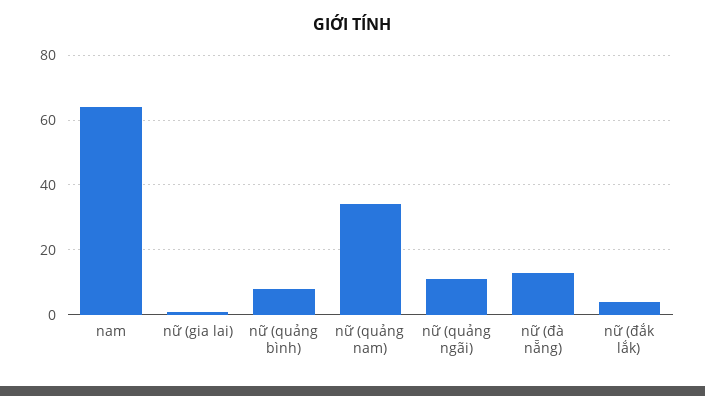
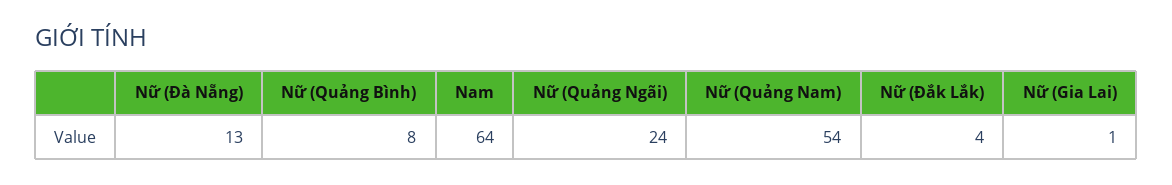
  {
    "nam": 64,
    "nữ (gia lai)": 1,
    "nữ (quảng bình)": 8,
-   "nữ (quảng nam)": 35,
+   "nữ (quảng nam)": 54,
-   "nữ (quảng ngãi)": 10,
+   "nữ (quảng ngãi)": 24,
    "nữ (đà nẵng)": 13,
    "nữ (đắk lắk)": 4
  }

